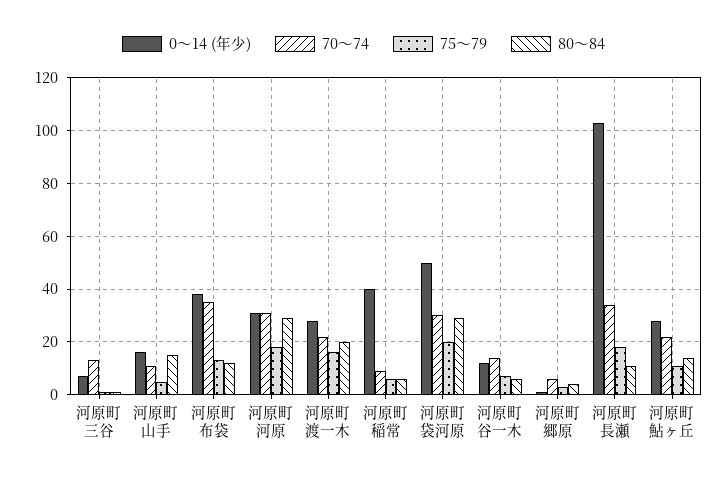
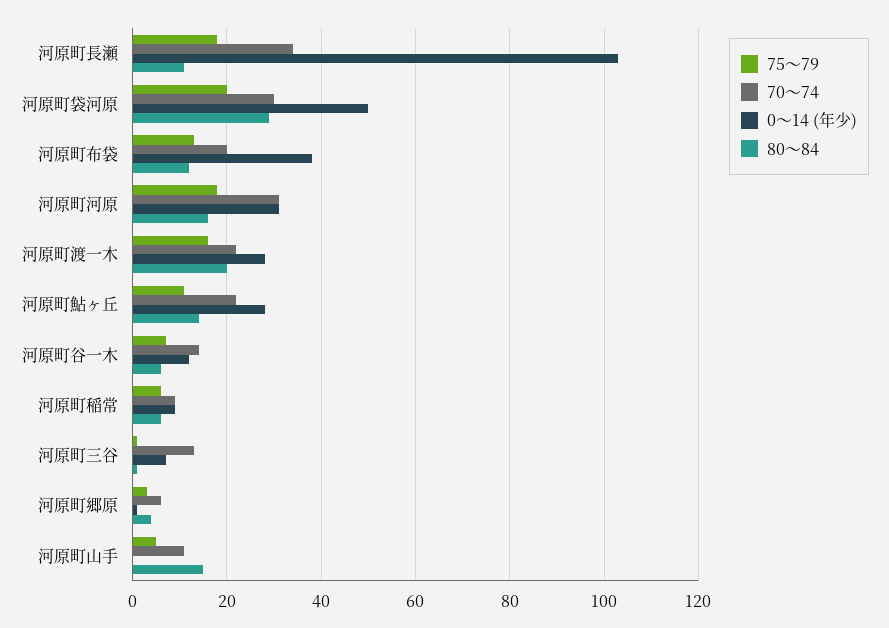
  {
    "0～14 (年少)": {
      "河原町三谷": 5,
-     "河原町山手": 15,
+     "河原町山手": 0,
      "河原町布袋": 40,
      "河原町河原": 30,
      "河原町渡一木": 30,
-     "河原町稲常": 40,
+     "河原町稲常": 10,
      "河原町袋河原": 50,
      "河原町谷一木": 10,
      "河原町郷原": 0,
      "河原町長瀬": 105,
      "河原町鮎ヶ丘": 30
    },
    "70～74": {
      "河原町三谷": 15,
      "河原町山手": 10,
-     "河原町布袋": 35,
+     "河原町布袋": 20,
      "河原町河原": 30,
      "河原町渡一木": 20,
      "河原町稲常": 10,
      "河原町袋河原": 30,
      "河原町谷一木": 15,
      "河原町郷原": 5,
      "河原町長瀬": 35,
      "河原町鮎ヶ丘": 20
    },
    "75～79": {
      "河原町三谷": 0,
      "河原町山手": 5,
      "河原町布袋": 15,
      "河原町河原": 20,
      "河原町渡一木": 15,
      "河原町稲常": 5,
      "河原町袋河原": 20,
      "河原町谷一木": 5,
      "河原町郷原": 5,
      "河原町長瀬": 20,
      "河原町鮎ヶ丘": 10
    },
    "80～84": {
      "河原町三谷": 0,
      "河原町山手": 15,
      "河原町布袋": 10,
-     "河原町河原": 30,
+     "河原町河原": 15,
      "河原町渡一木": 20,
      "河原町稲常": 5,
      "河原町袋河原": 30,
      "河原町谷一木": 5,
      "河原町郷原": 5,
      "河原町長瀬": 10,
      "河原町鮎ヶ丘": 15
    }
  }

